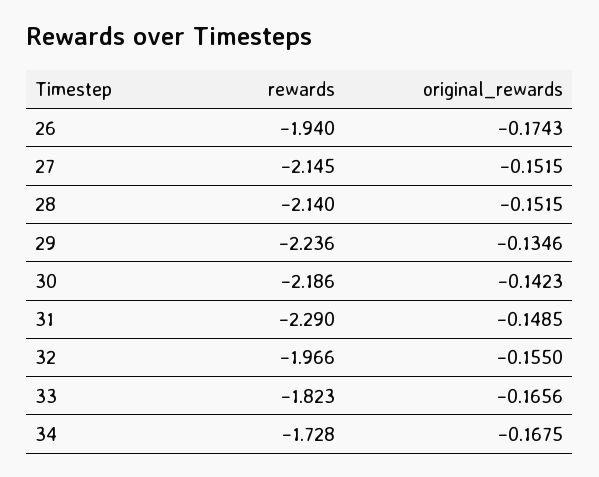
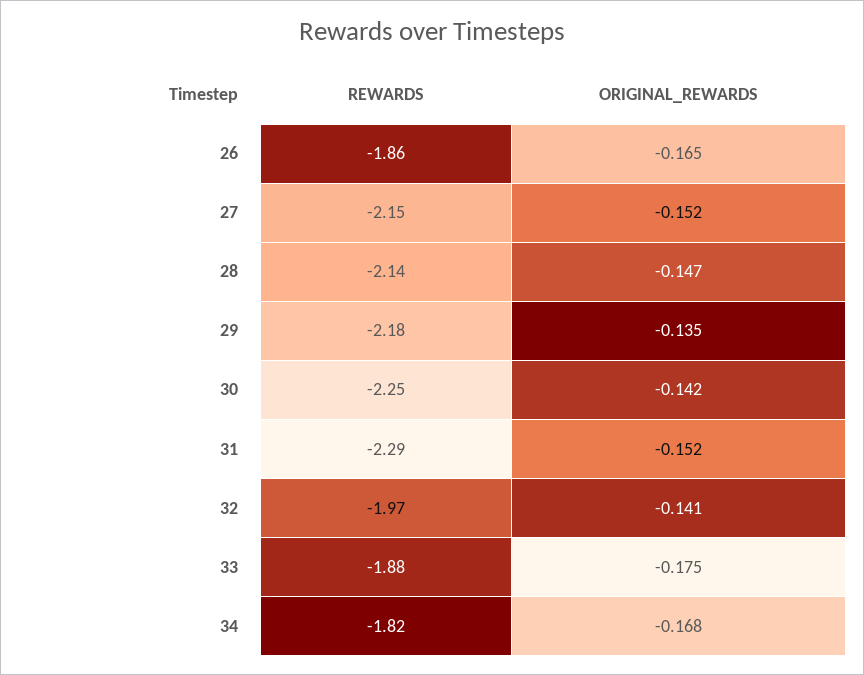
  {
    "rewards": {
-     "26": -1.94,
+     "26": -1.86,
      "27": -2.145,
      "28": -2.14,
-     "29": -2.236,
+     "29": -2.18,
-     "30": -2.186,
+     "30": -2.25,
      "31": -2.29,
      "32": -1.966,
-     "33": -1.823,
+     "33": -1.88,
-     "34": -1.728
+     "34": -1.82
    },
    "original_rewards": {
-     "26": -0.1743,
+     "26": -0.165,
      "27": -0.1515,
-     "28": -0.1515,
+     "28": -0.147,
      "29": -0.1346,
      "30": -0.1423,
-     "31": -0.1485,
+     "31": -0.152,
-     "32": -0.155,
+     "32": -0.141,
-     "33": -0.1656,
+     "33": -0.175,
      "34": -0.1675
    }
  }

